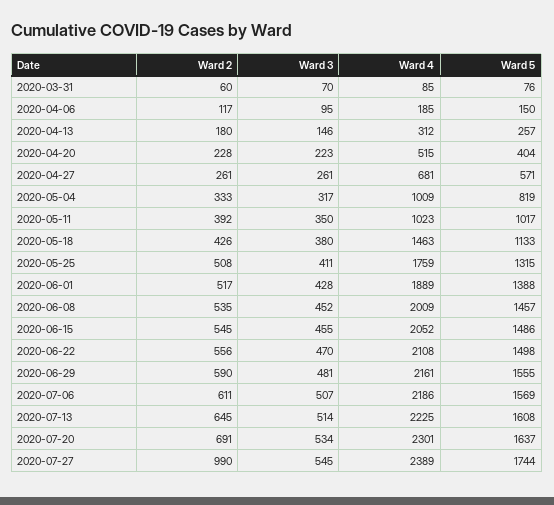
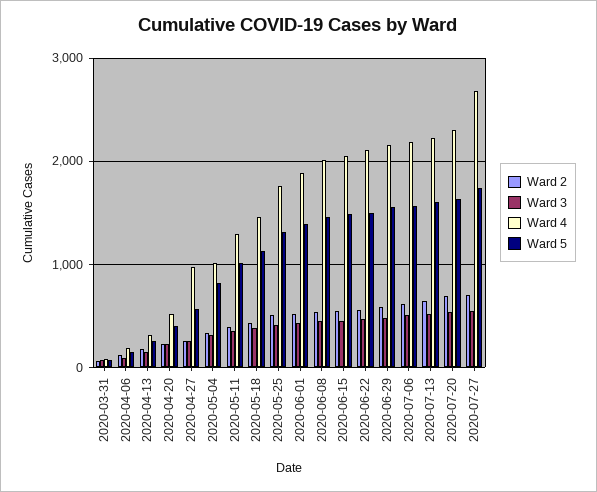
  {
    "Ward 2": {
      "2020-03-31": 60,
      "2020-04-06": 117,
      "2020-04-13": 180,
      "2020-04-20": 228,
      "2020-04-27": 261,
      "2020-05-04": 333,
      "2020-05-11": 392,
      "2020-05-18": 426,
      "2020-05-25": 508,
      "2020-06-01": 517,
      "2020-06-08": 535,
      "2020-06-15": 545,
      "2020-06-22": 556,
      "2020-06-29": 590,
      "2020-07-06": 611,
      "2020-07-13": 645,
      "2020-07-20": 691,
-     "2020-07-27": 990
+     "2020-07-27": 700
    },
    "Ward 3": {
      "2020-03-31": 70,
      "2020-04-06": 95,
      "2020-04-13": 146,
      "2020-04-20": 223,
      "2020-04-27": 261,
      "2020-05-04": 317,
      "2020-05-11": 350,
      "2020-05-18": 380,
      "2020-05-25": 411,
      "2020-06-01": 428,
      "2020-06-08": 452,
      "2020-06-15": 455,
      "2020-06-22": 470,
      "2020-06-29": 481,
      "2020-07-06": 507,
      "2020-07-13": 514,
      "2020-07-20": 534,
      "2020-07-27": 545
    },
    "Ward 4": {
      "2020-03-31": 85,
      "2020-04-06": 185,
      "2020-04-13": 312,
      "2020-04-20": 515,
-     "2020-04-27": 681,
+     "2020-04-27": 1000,
      "2020-05-04": 1009,
-     "2020-05-11": 1023,
+     "2020-05-11": 1300,
      "2020-05-18": 1463,
      "2020-05-25": 1759,
      "2020-06-01": 1889,
      "2020-06-08": 2009,
      "2020-06-15": 2052,
      "2020-06-22": 2108,
      "2020-06-29": 2161,
      "2020-07-06": 2186,
      "2020-07-13": 2225,
      "2020-07-20": 2301,
-     "2020-07-27": 2389
+     "2020-07-27": 2700
    },
    "Ward 5": {
      "2020-03-31": 76,
      "2020-04-06": 150,
      "2020-04-13": 257,
      "2020-04-20": 404,
      "2020-04-27": 571,
      "2020-05-04": 819,
      "2020-05-11": 1017,
      "2020-05-18": 1133,
      "2020-05-25": 1315,
      "2020-06-01": 1388,
      "2020-06-08": 1457,
      "2020-06-15": 1486,
      "2020-06-22": 1498,
      "2020-06-29": 1555,
      "2020-07-06": 1569,
      "2020-07-13": 1608,
      "2020-07-20": 1637,
      "2020-07-27": 1744
    }
  }

